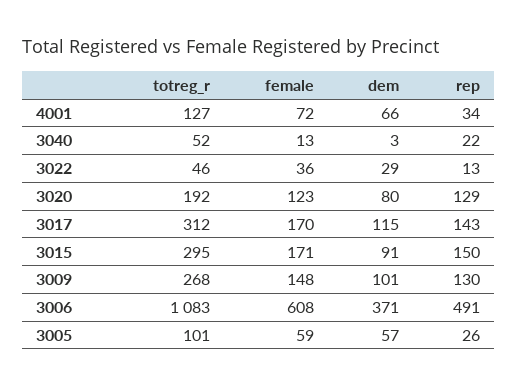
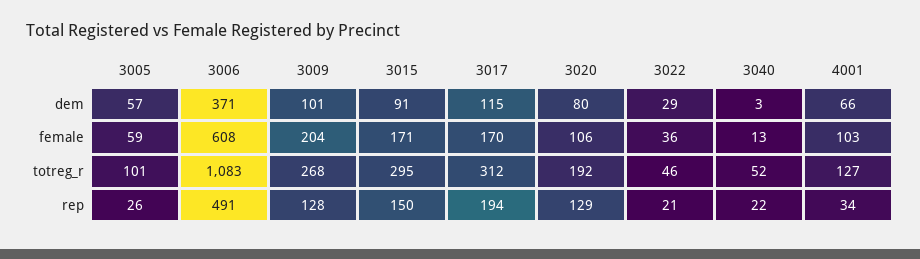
  {
    "totreg_r": {
      "4001": 127,
      "3040": 52,
      "3022": 46,
      "3020": 192,
      "3017": 312,
      "3015": 295,
      "3009": 268,
      "3006": 1083,
      "3005": 101
    },
    "female": {
-     "4001": 72,
+     "4001": 103,
      "3040": 13,
      "3022": 36,
-     "3020": 123,
+     "3020": 106,
      "3017": 170,
      "3015": 171,
-     "3009": 148,
+     "3009": 204,
      "3006": 608,
      "3005": 59
    },
    "dem": {
      "4001": 66,
      "3040": 3,
      "3022": 29,
      "3020": 80,
      "3017": 115,
      "3015": 91,
      "3009": 101,
      "3006": 371,
      "3005": 57
    },
    "rep": {
      "4001": 34,
      "3040": 22,
-     "3022": 13,
+     "3022": 21,
      "3020": 129,
-     "3017": 143,
+     "3017": 194,
      "3015": 150,
-     "3009": 130,
+     "3009": 128,
      "3006": 491,
      "3005": 26
    }
  }

